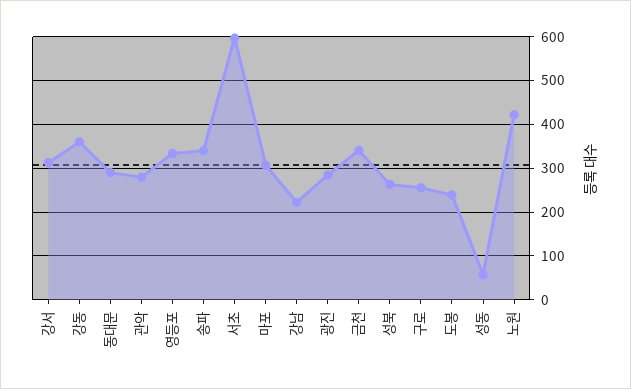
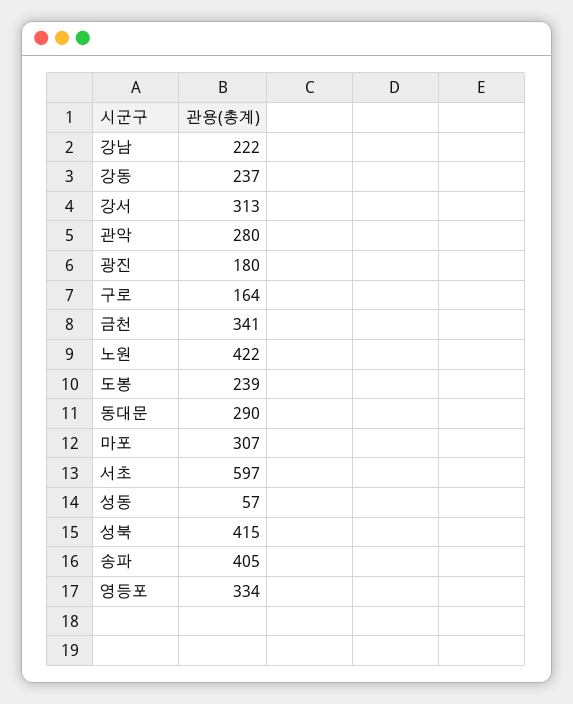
  {
    "강서": 313,
-   "강동": 360,
+   "강동": 237,
    "동대문": 290,
    "관악": 280,
    "영등포": 334,
-   "송파": 340,
+   "송파": 405,
    "서초": 597,
    "마포": 307,
    "강남": 222,
-   "광진": 280,
+   "광진": 180,
    "금천": 341,
-   "성북": 260,
+   "성북": 415,
-   "구로": 260,
+   "구로": 164,
    "도봉": 239,
    "성동": 57,
    "노원": 422
  }

